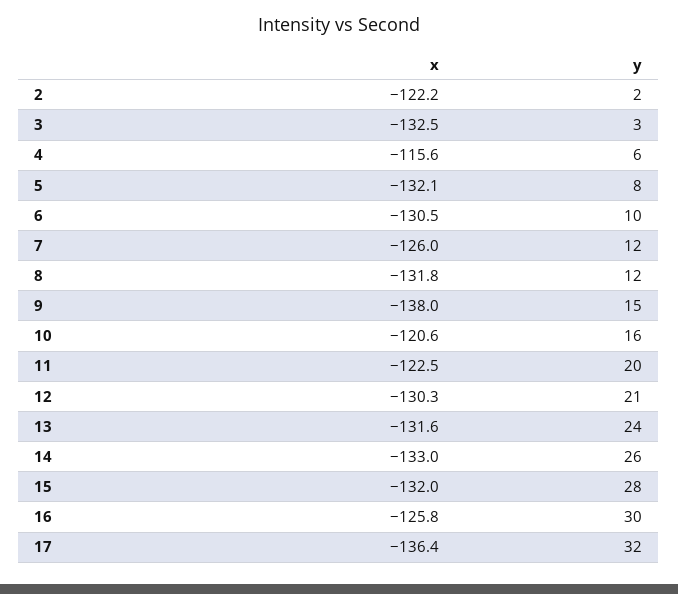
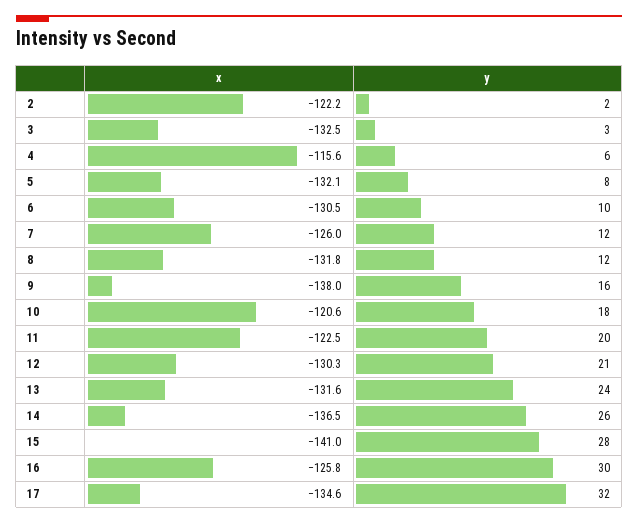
  {
    "x": {
      "2": -122.2,
      "3": -132.5,
      "4": -115.6,
      "5": -132.1,
      "6": -130.5,
      "7": -126,
      "8": -131.8,
      "9": -138,
      "10": -120.6,
      "11": -122.5,
      "12": -130.3,
      "13": -131.6,
-     "14": -133,
+     "14": -136.5,
-     "15": -132,
+     "15": -141,
      "16": -125.8,
-     "17": -136.4
+     "17": -134.6
    },
    "y": {
      "2": 2,
      "3": 3,
      "4": 6,
      "5": 8,
      "6": 10,
      "7": 12,
      "8": 12,
-     "9": 15,
+     "9": 16,
-     "10": 16,
+     "10": 18,
      "11": 20,
      "12": 21,
      "13": 24,
      "14": 26,
      "15": 28,
      "16": 30,
      "17": 32
    }
  }

